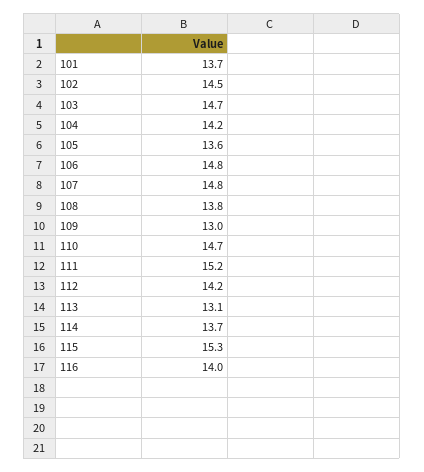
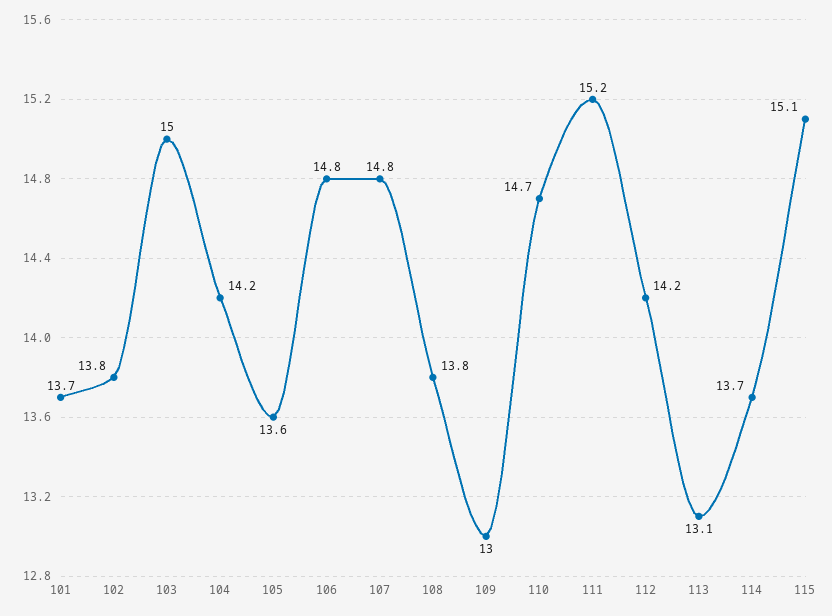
  {
    "101": 13.7,
-   "102": 14.5,
+   "102": 13.8,
-   "103": 14.7,
+   "103": 15,
    "104": 14.2,
    "105": 13.6,
    "106": 14.8,
    "107": 14.8,
    "108": 13.8,
    "109": 13,
    "110": 14.7,
    "111": 15.2,
    "112": 14.2,
    "113": 13.1,
    "114": 13.7,
-   "115": 15.3,
+   "115": 15.1
-   "116": 14
  }

